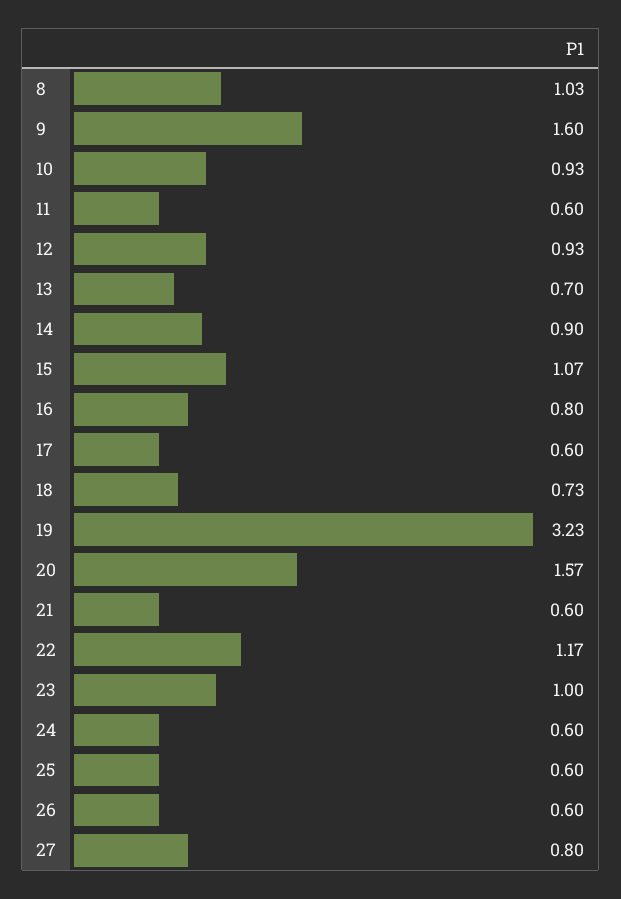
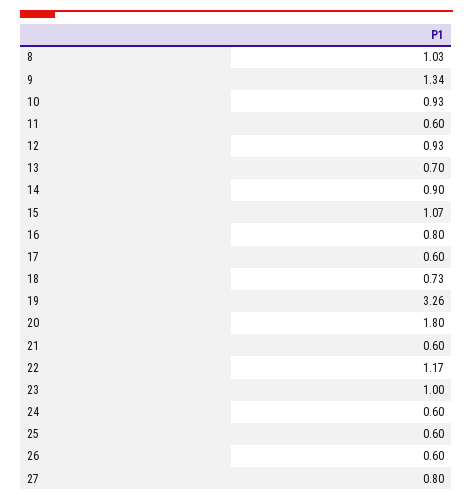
  {
    "8": 1.03,
-   "9": 1.6,
+   "9": 1.34,
    "10": 0.93,
    "11": 0.6,
    "12": 0.93,
    "13": 0.7,
    "14": 0.9,
    "15": 1.07,
    "16": 0.8,
    "17": 0.6,
    "18": 0.73,
-   "19": 3.23,
+   "19": 3.26,
-   "20": 1.57,
+   "20": 1.8,
    "21": 0.6,
    "22": 1.17,
    "23": 1,
    "24": 0.6,
    "25": 0.6,
    "26": 0.6,
    "27": 0.8
  }

